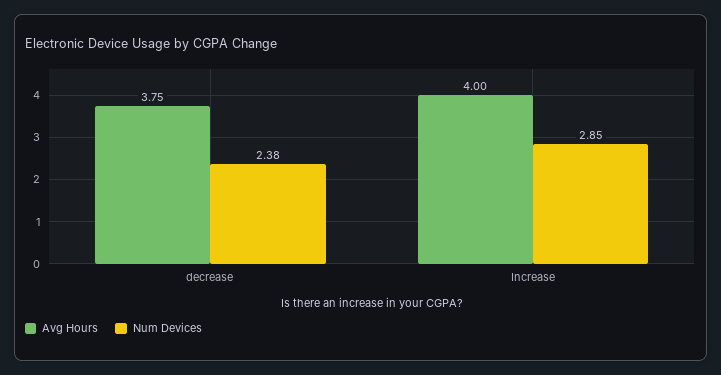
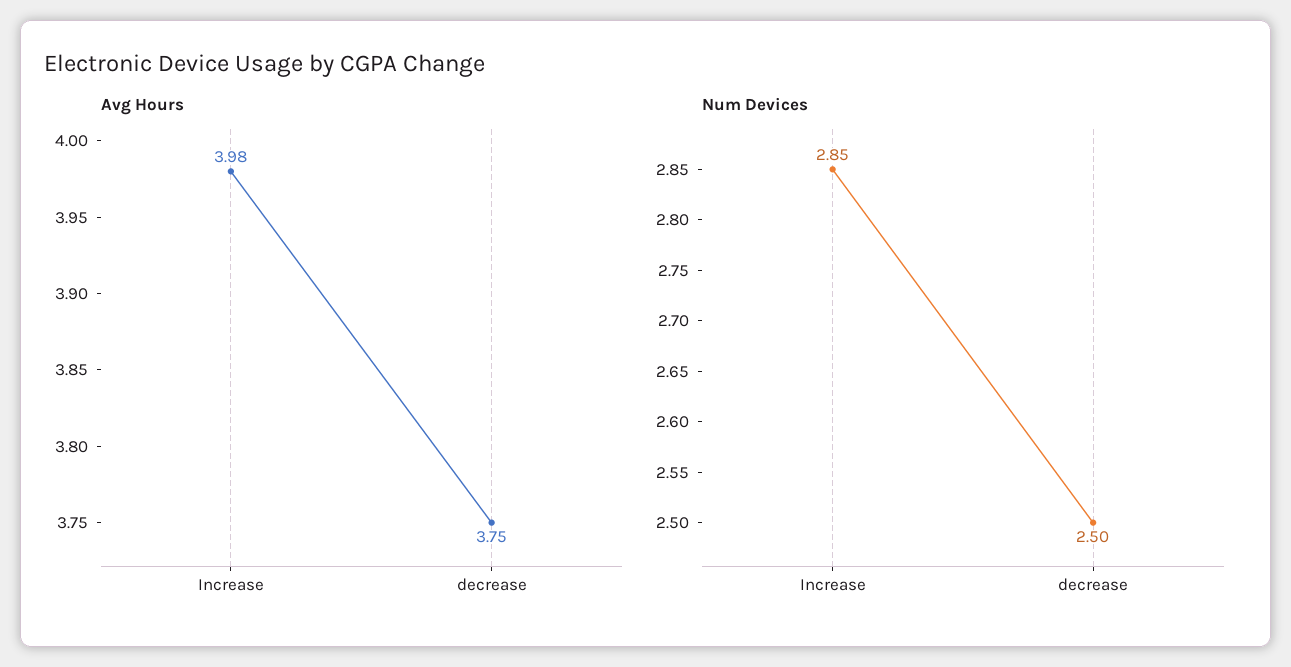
  {
    "Avg Hours": {
      "decrease": 3.75,
-     "Increase": 4
+     "Increase": 3.98
    },
    "Num Devices": {
-     "decrease": 2.38,
+     "decrease": 2.5,
      "Increase": 2.85
    }
  }

